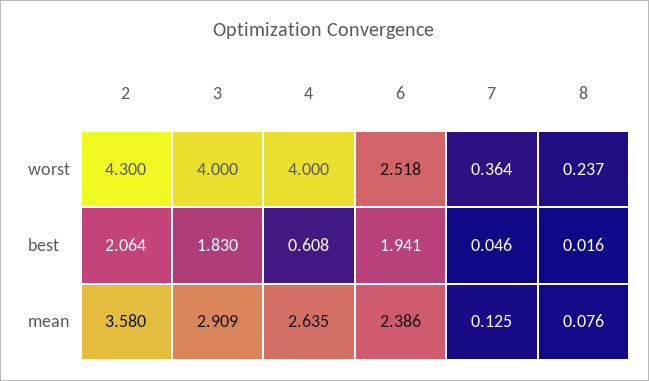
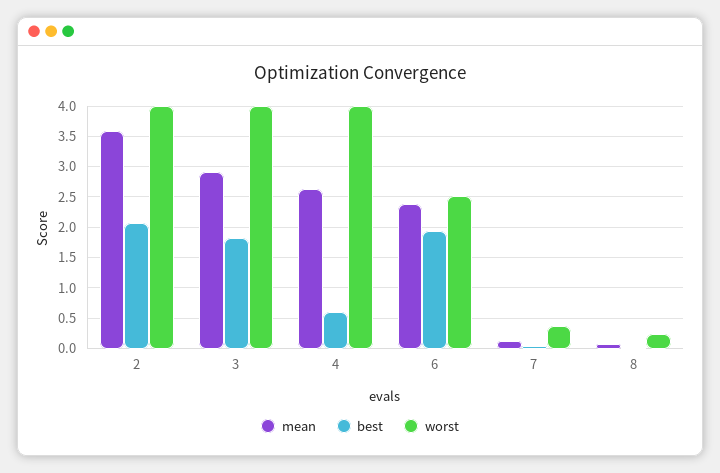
  {
    "worst": {
-     "2": 4.3,
+     "2": 4,
      "3": 4,
      "4": 4,
      "6": 2.518,
      "7": 0.364,
      "8": 0.237
    },
    "best": {
      "2": 2.064,
      "3": 1.83,
      "4": 0.608,
      "6": 1.941,
      "7": 0.046,
      "8": 0.016
    },
    "mean": {
      "2": 3.58,
      "3": 2.909,
      "4": 2.635,
      "6": 2.386,
      "7": 0.125,
      "8": 0.076
    }
  }

